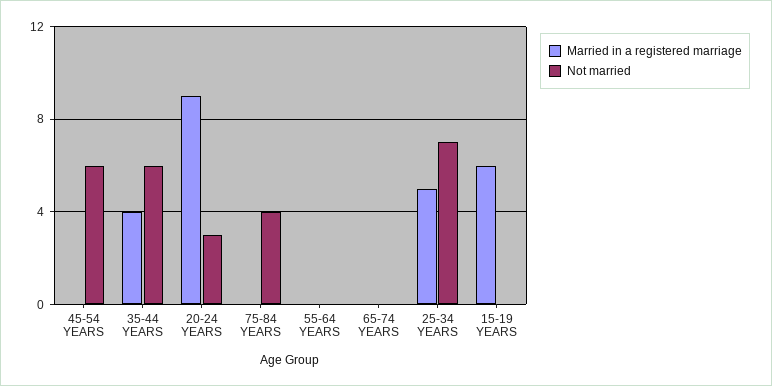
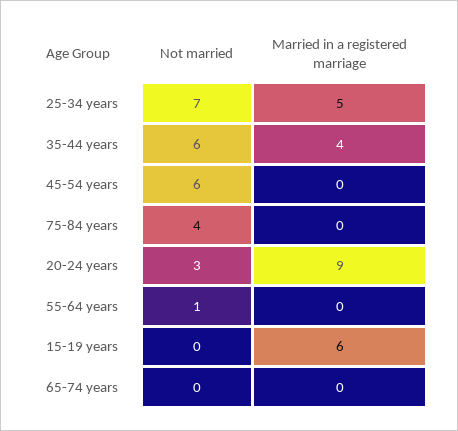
  {
    "Married in a registered marriage": {
      "45-54 YEARS": 0,
      "35-44 YEARS": 4,
      "20-24 YEARS": 9,
      "75-84 YEARS": 0,
      "55-64 YEARS": 0,
      "65-74 YEARS": 0,
      "25-34 YEARS": 5,
      "15-19 YEARS": 6
    },
    "Not married": {
      "45-54 YEARS": 6,
      "35-44 YEARS": 6,
      "20-24 YEARS": 3,
      "75-84 YEARS": 4,
-     "55-64 YEARS": 0,
+     "55-64 YEARS": 1,
      "65-74 YEARS": 0,
      "25-34 YEARS": 7,
      "15-19 YEARS": 0
    }
  }

